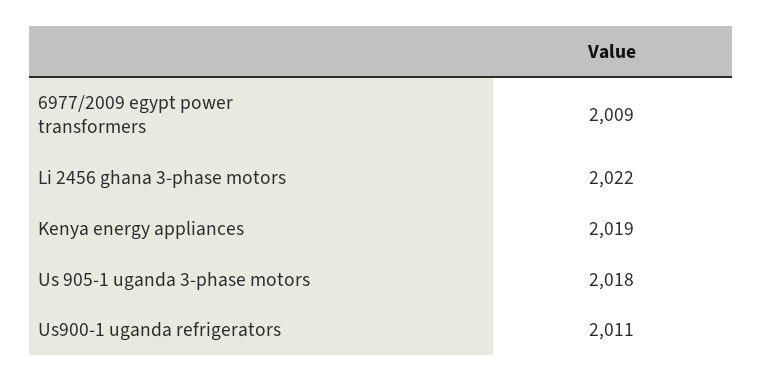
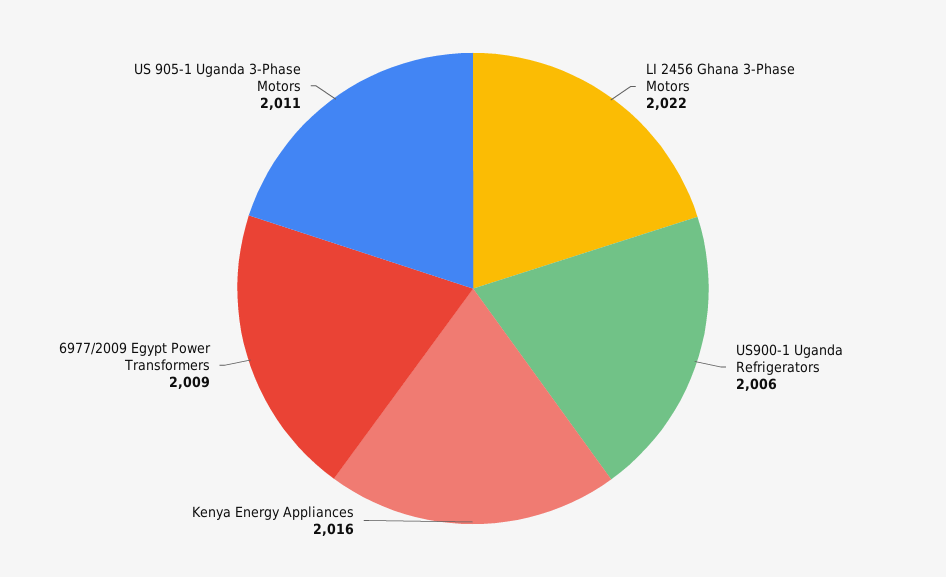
  {
    "6977/2009 egypt power transformers": 2009,
    "Li 2456 ghana 3-phase motors": 2022,
-   "Kenya energy appliances": 2019,
+   "Kenya energy appliances": 2016,
-   "Us 905-1 uganda 3-phase motors": 2018,
+   "Us 905-1 uganda 3-phase motors": 2011,
-   "Us900-1 uganda refrigerators": 2011
+   "Us900-1 uganda refrigerators": 2006
  }

